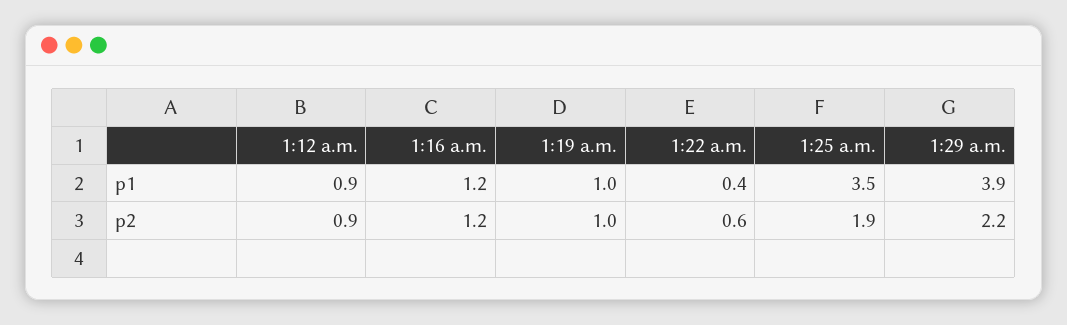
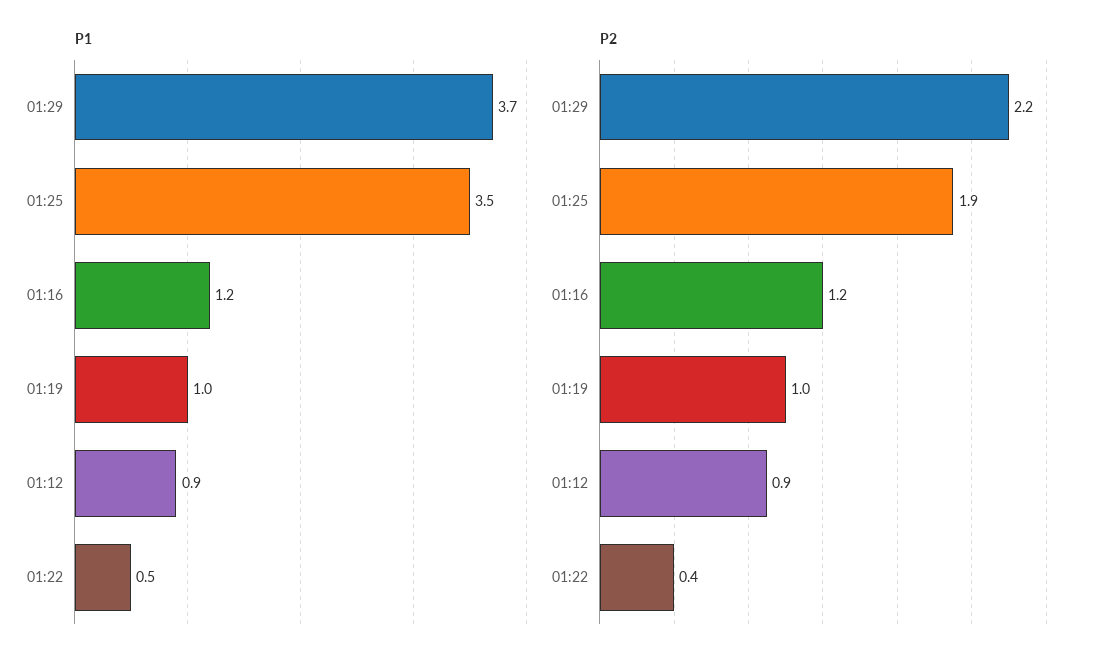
  {
    "p1": {
      "1:12 a.m.": 0.9,
      "1:16 a.m.": 1.2,
      "1:19 a.m.": 1,
-     "1:22 a.m.": 0.4,
+     "1:22 a.m.": 0.5,
      "1:25 a.m.": 3.5,
-     "1:29 a.m.": 3.9
+     "1:29 a.m.": 3.7
    },
    "p2": {
      "1:12 a.m.": 0.9,
      "1:16 a.m.": 1.2,
      "1:19 a.m.": 1,
-     "1:22 a.m.": 0.6,
+     "1:22 a.m.": 0.4,
      "1:25 a.m.": 1.9,
      "1:29 a.m.": 2.2
    }
  }

